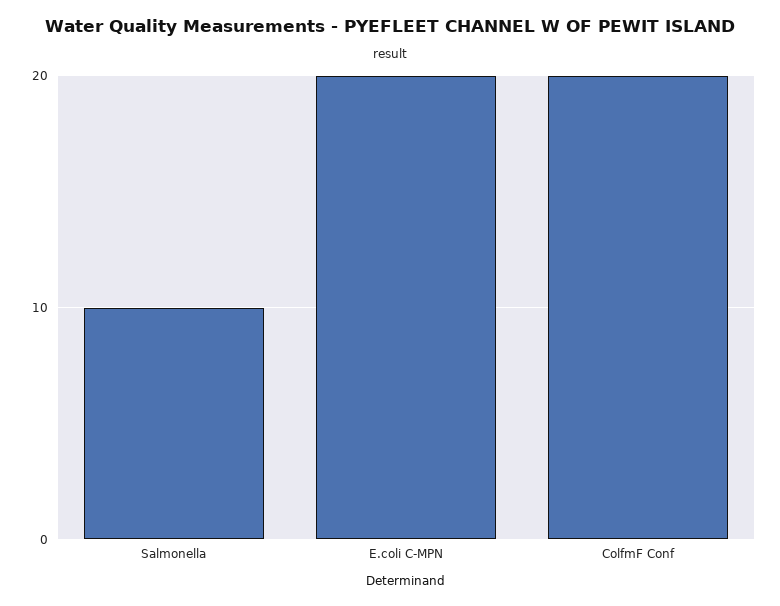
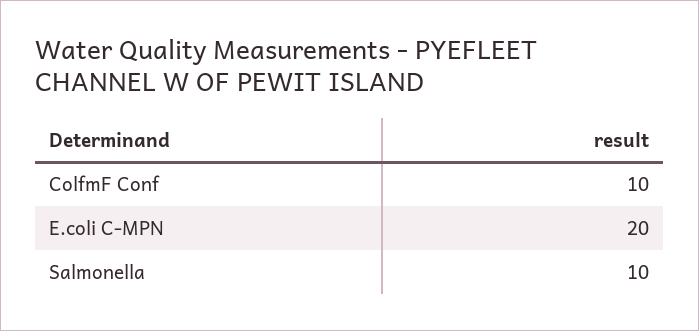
  {
    "Salmonella": 10,
    "E.coli C-MPN": 20,
-   "ColfmF Conf": 20
+   "ColfmF Conf": 10
  }

